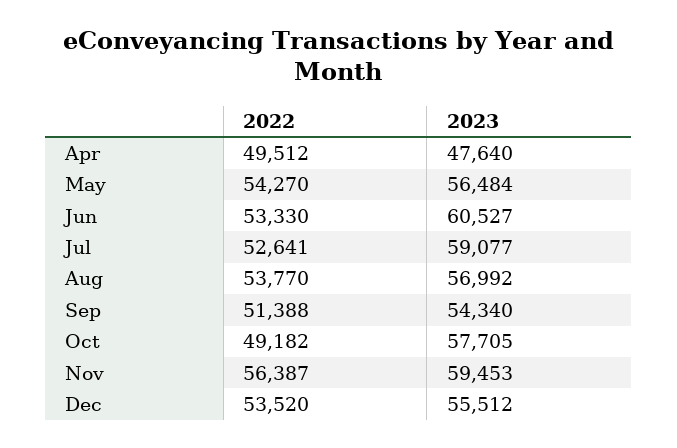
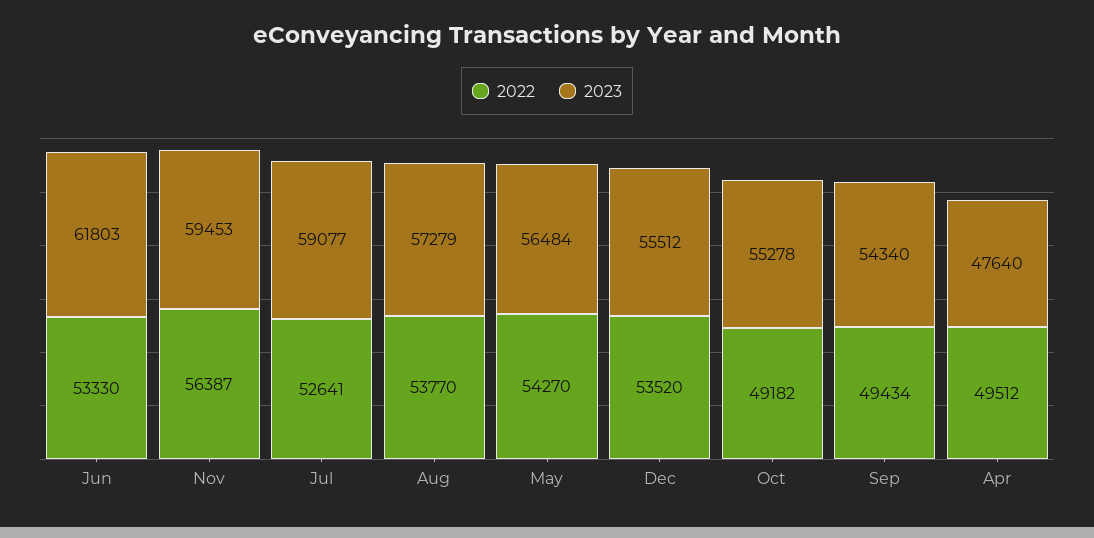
  {
    "2022": {
      "Apr": 49512,
      "May": 54270,
      "Jun": 53330,
      "Jul": 52641,
      "Aug": 53770,
-     "Sep": 51388,
+     "Sep": 49434,
      "Oct": 49182,
      "Nov": 56387,
      "Dec": 53520
    },
    "2023": {
      "Apr": 47640,
      "May": 56484,
-     "Jun": 60527,
+     "Jun": 61803,
      "Jul": 59077,
-     "Aug": 56992,
+     "Aug": 57279,
      "Sep": 54340,
-     "Oct": 57705,
+     "Oct": 55278,
      "Nov": 59453,
      "Dec": 55512
    }
  }

